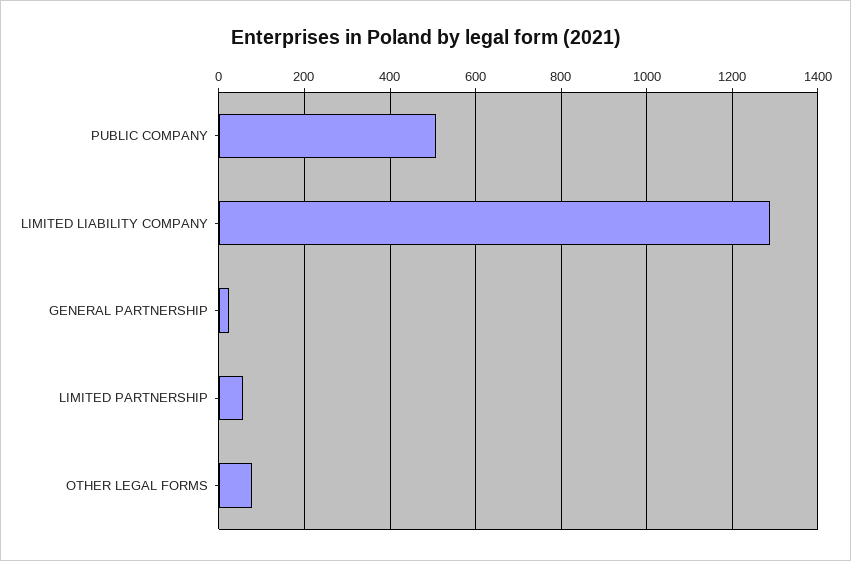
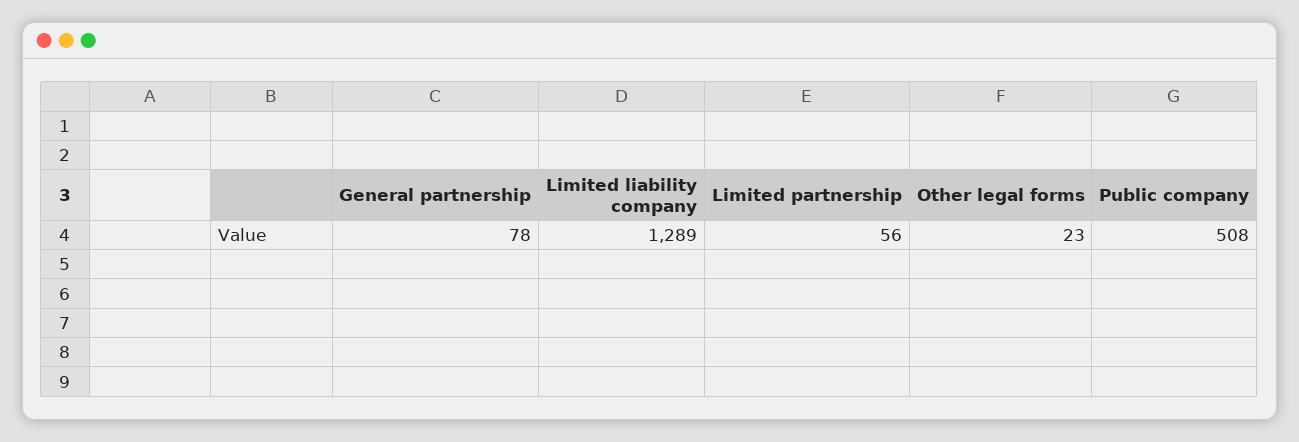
  {
    "PUBLIC COMPANY": 508,
    "LIMITED LIABILITY COMPANY": 1289,
-   "GENERAL PARTNERSHIP": 20,
+   "GENERAL PARTNERSHIP": 78,
    "LIMITED PARTNERSHIP": 56,
-   "OTHER LEGAL FORMS": 80
+   "OTHER LEGAL FORMS": 23
  }

